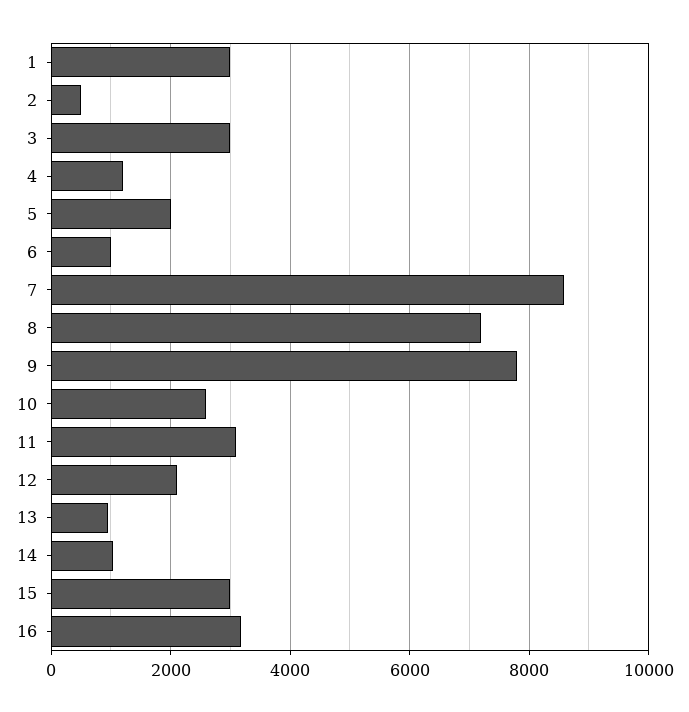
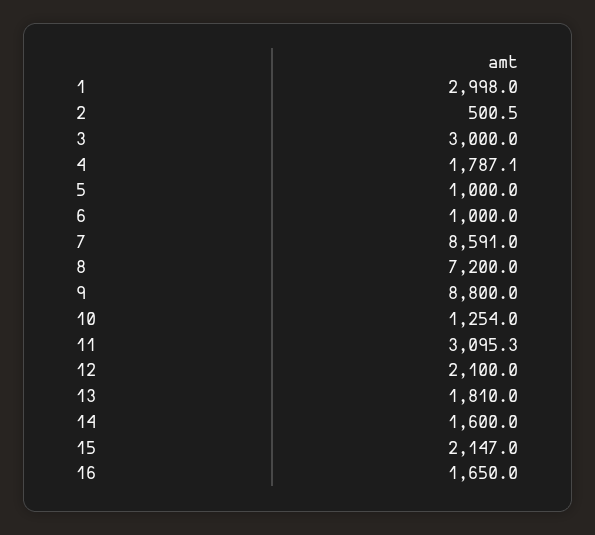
  {
    "1": 2998,
    "2": 500.5,
    "3": 3000,
-   "4": 1200,
+   "4": 1787.1,
-   "5": 2000,
+   "5": 1000,
    "6": 1000,
    "7": 8591,
    "8": 7200,
-   "9": 7800,
+   "9": 8800,
-   "10": 2600,
+   "10": 1254,
    "11": 3095.3,
    "12": 2100,
-   "13": 1000,
+   "13": 1810,
-   "14": 1000,
+   "14": 1600,
-   "15": 3000,
+   "15": 2147,
-   "16": 3200
+   "16": 1650
  }

